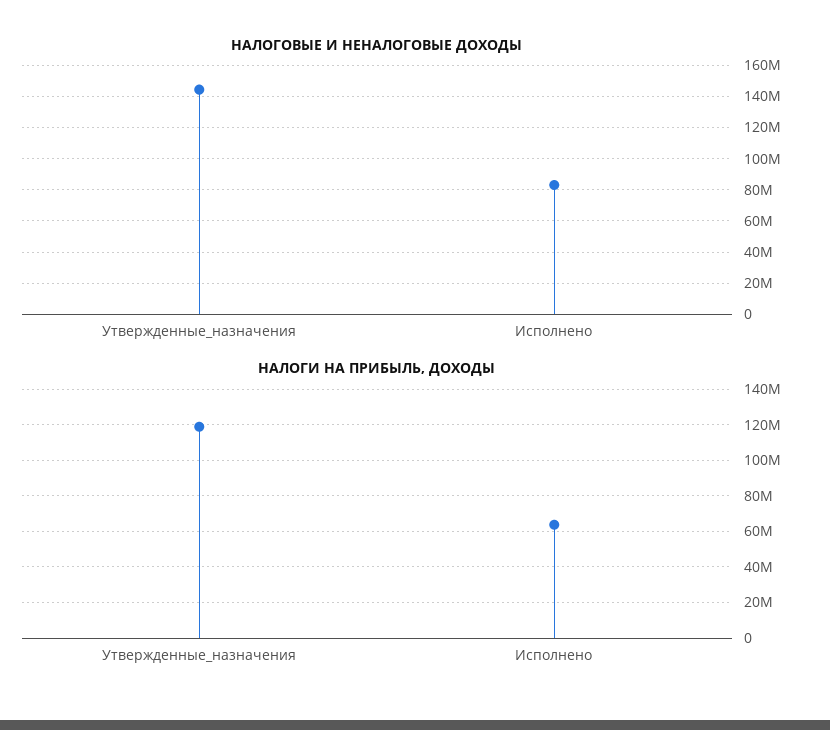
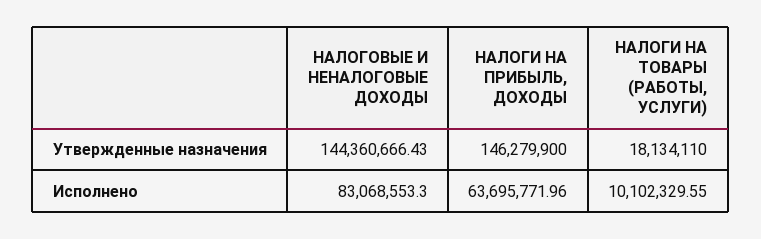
  {
    "НАЛОГОВЫЕ И НЕНАЛОГОВЫЕ ДОХОДЫ": {
      "Утвержденные_назначения": 144360666.43,
      "Исполнено": 83068553.3
    },
    "НАЛОГИ НА ПРИБЫЛЬ, ДОХОДЫ": {
-     "Утвержденные_назначения": 120000000,
+     "Утвержденные_назначения": 146279900,
      "Исполнено": 63695771.96
-   }
+   },
+   "НАЛОГИ НА ТОВАРЫ (РАБОТЫ, УСЛУГИ)": {
+     "Утвержденные_назначения": 18134110,
+     "Исполнено": 10102329.55
+   }
  }

